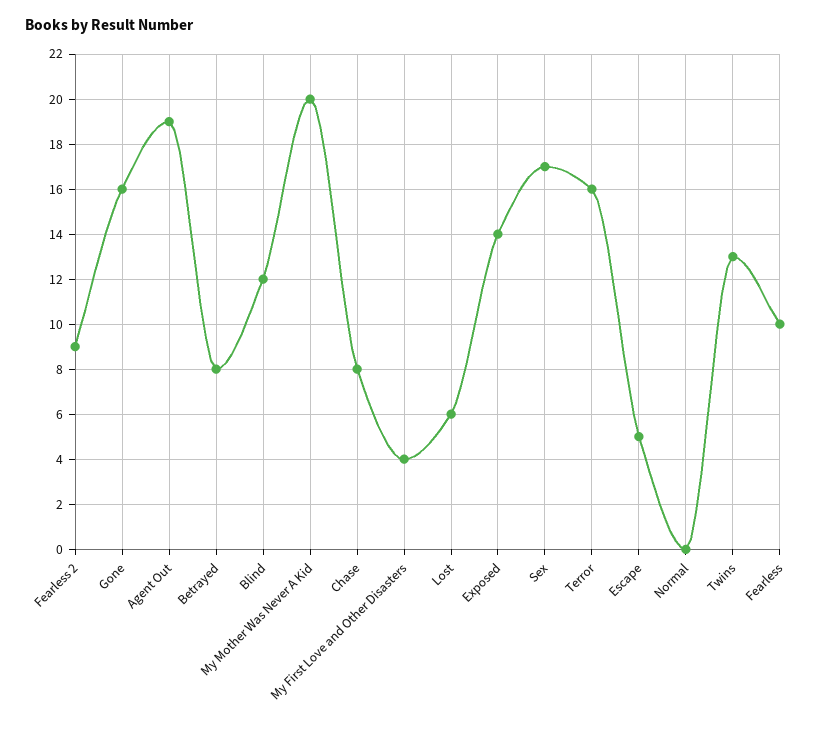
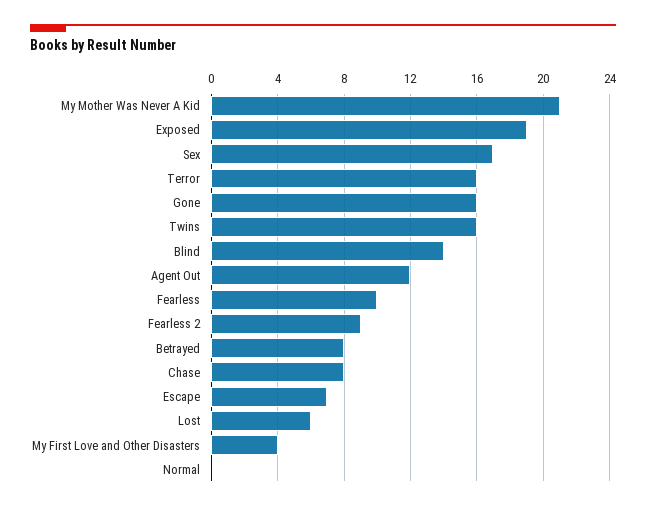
  {
    "Fearless 2": 9,
    "Gone": 16,
-   "Agent Out": 19,
+   "Agent Out": 12,
    "Betrayed": 8,
-   "Blind": 12,
+   "Blind": 14,
-   "My Mother Was Never A Kid": 20,
+   "My Mother Was Never A Kid": 21,
    "Chase": 8,
    "My First Love and Other Disasters": 4,
    "Lost": 6,
-   "Exposed": 14,
+   "Exposed": 19,
    "Sex": 17,
    "Terror": 16,
-   "Escape": 5,
+   "Escape": 7,
    "Normal": 0,
-   "Twins": 13,
+   "Twins": 16,
    "Fearless": 10
  }

